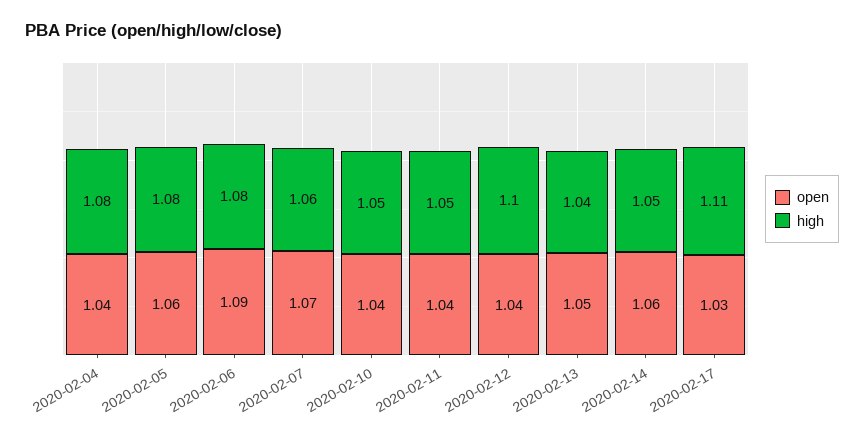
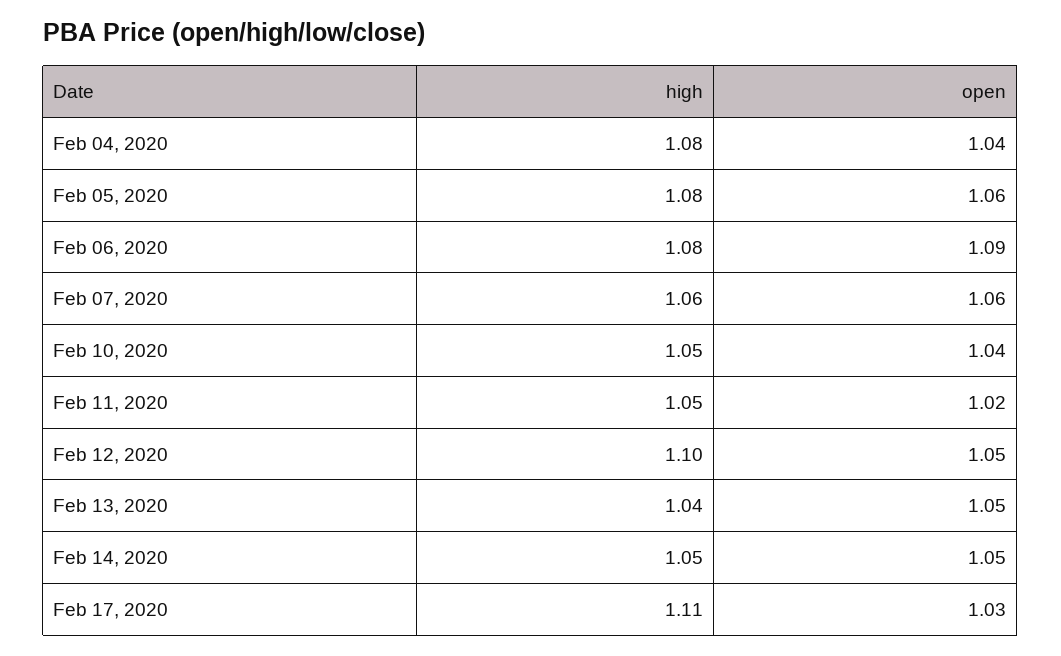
  {
    "open": {
      "2020-02-04": 1.04,
      "2020-02-05": 1.06,
      "2020-02-06": 1.09,
-     "2020-02-07": 1.07,
+     "2020-02-07": 1.06,
      "2020-02-10": 1.04,
-     "2020-02-11": 1.04,
+     "2020-02-11": 1.02,
-     "2020-02-12": 1.04,
+     "2020-02-12": 1.05,
      "2020-02-13": 1.05,
-     "2020-02-14": 1.06,
+     "2020-02-14": 1.05,
      "2020-02-17": 1.03
    },
    "high": {
      "2020-02-04": 1.08,
      "2020-02-05": 1.08,
      "2020-02-06": 1.08,
      "2020-02-07": 1.06,
      "2020-02-10": 1.05,
      "2020-02-11": 1.05,
      "2020-02-12": 1.1,
      "2020-02-13": 1.04,
      "2020-02-14": 1.05,
      "2020-02-17": 1.11
    }
  }

